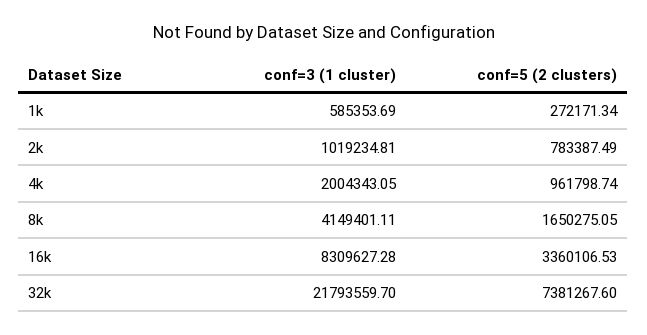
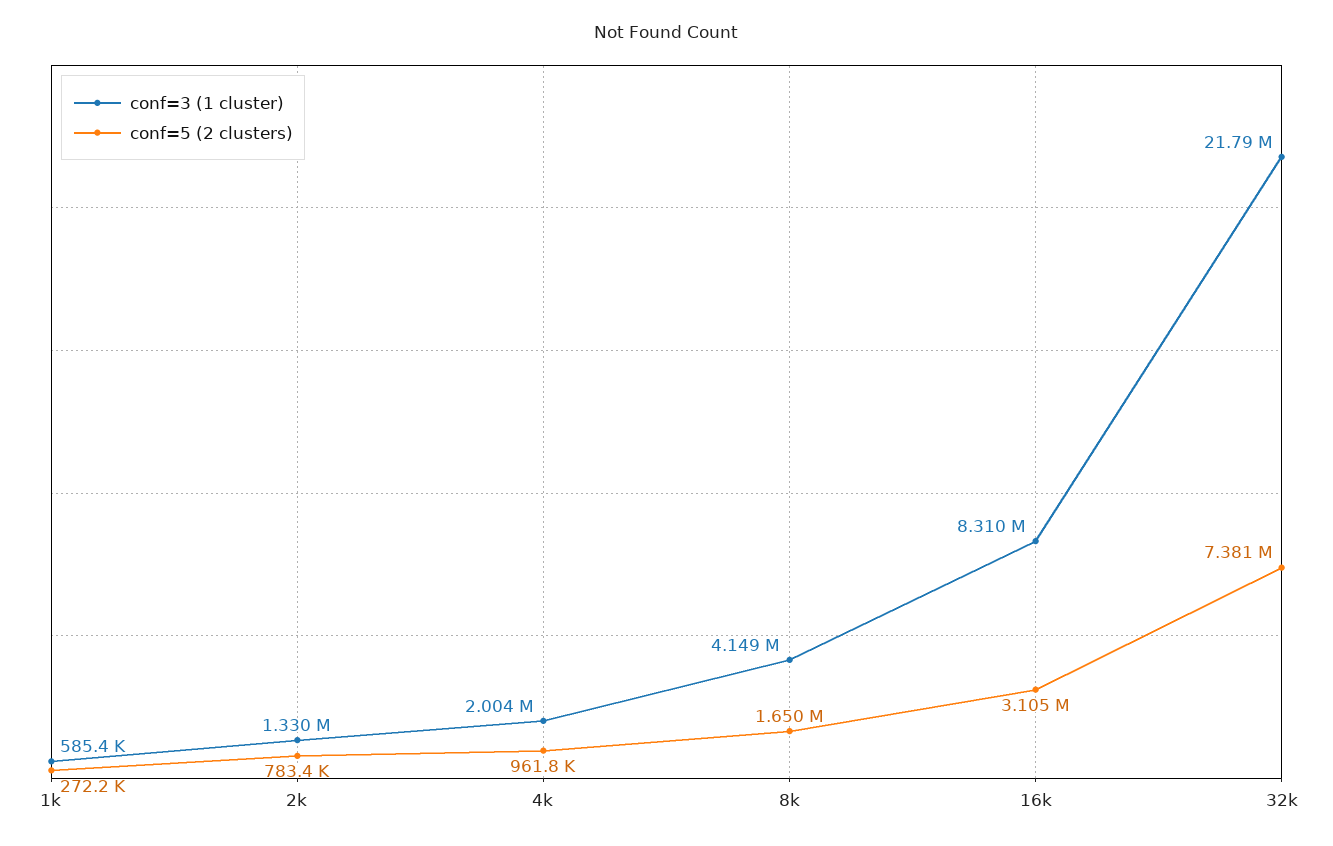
  {
    "conf=3 (1 cluster)": {
      "1k": 585353.69,
-     "2k": 1019234.81,
+     "2k": 1330000,
      "4k": 2004343.05,
      "8k": 4149401.11,
      "16k": 8309627.28,
      "32k": 21793559.7
    },
    "conf=5 (2 clusters)": {
      "1k": 272171.34,
      "2k": 783387.49,
      "4k": 961798.74,
      "8k": 1650275.05,
-     "16k": 3360106.53,
+     "16k": 3105000,
      "32k": 7381267.6
    }
  }

